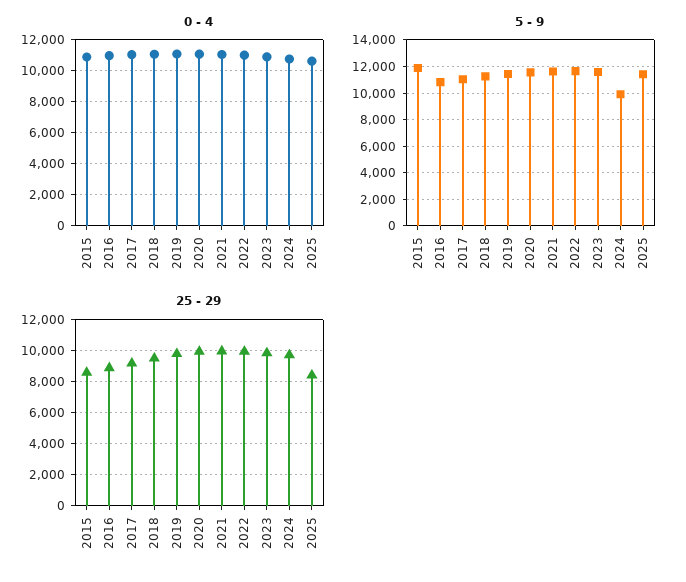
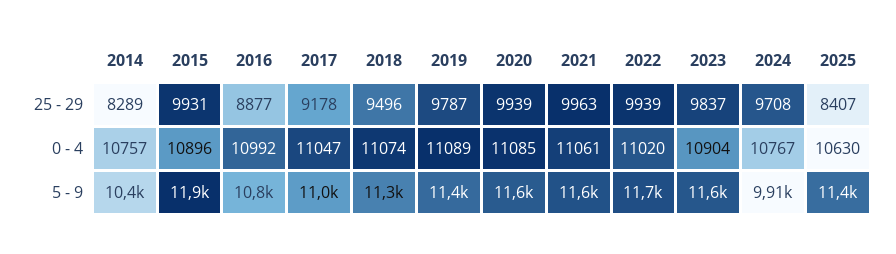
  {
    "0 - 4": {
      "2015": 10896,
      "2016": 10992,
      "2017": 11047,
      "2018": 11074,
      "2019": 11089,
      "2020": 11085,
      "2021": 11061,
      "2022": 11020,
      "2023": 10904,
      "2024": 10767,
-     "2025": 10630
+     "2025": 10630,
+     "2014": 10757
    },
    "5 - 9": {
      "2015": 11900,
      "2016": 10800,
      "2017": 11000,
      "2018": 11300,
      "2019": 11400,
      "2020": 11600,
      "2021": 11600,
      "2022": 11700,
      "2023": 11600,
      "2024": 9910,
-     "2025": 11400
+     "2025": 11400,
+     "2014": 10400
    },
    "25 - 29": {
-     "2015": 8500,
+     "2015": 9931,
      "2016": 8877,
      "2017": 9178,
      "2018": 9496,
      "2019": 9787,
      "2020": 9939,
      "2021": 9963,
      "2022": 9939,
      "2023": 9837,
      "2024": 9708,
-     "2025": 8407
+     "2025": 8407,
+     "2014": 8289
    }
  }

